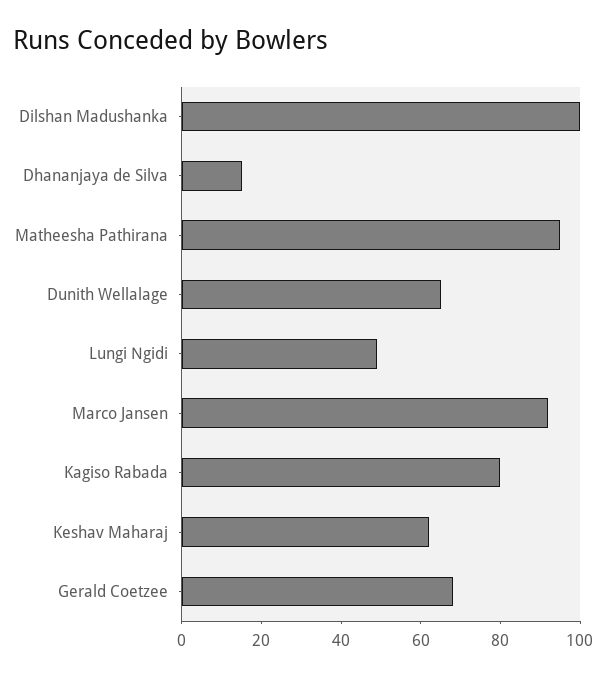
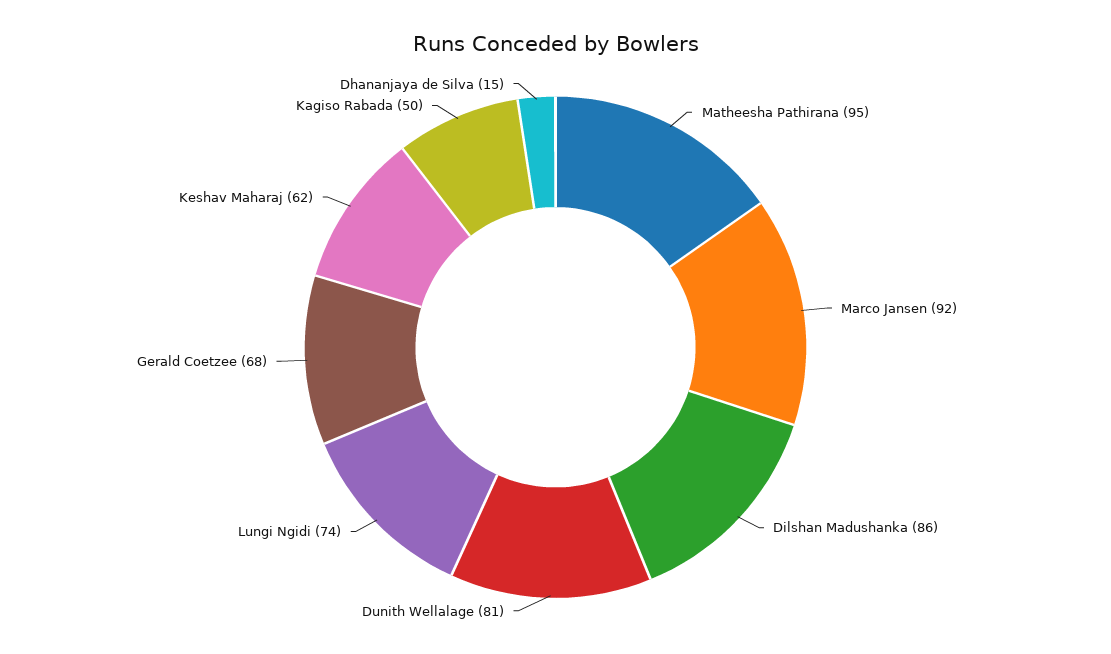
  {
-   "Dilshan Madushanka": 100,
+   "Dilshan Madushanka": 86,
    "Dhananjaya de Silva": 15,
    "Matheesha Pathirana": 95,
-   "Dunith Wellalage": 65,
+   "Dunith Wellalage": 81,
-   "Lungi Ngidi": 50,
+   "Lungi Ngidi": 74,
    "Marco Jansen": 92,
-   "Kagiso Rabada": 80,
+   "Kagiso Rabada": 50,
    "Keshav Maharaj": 62,
    "Gerald Coetzee": 68
  }

